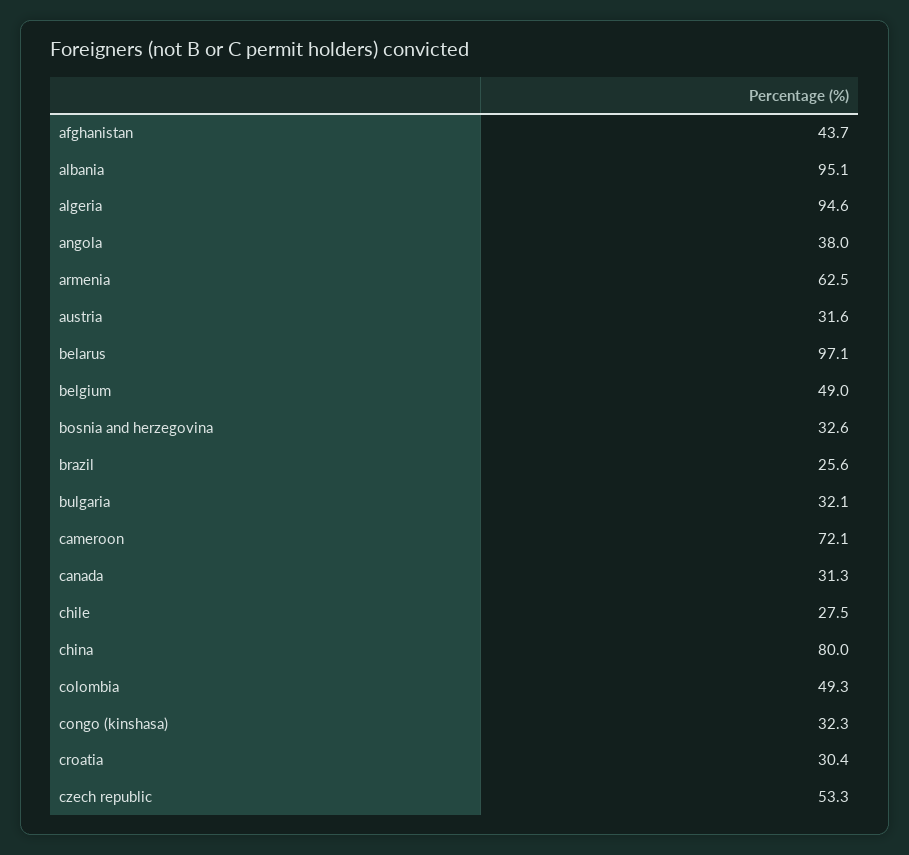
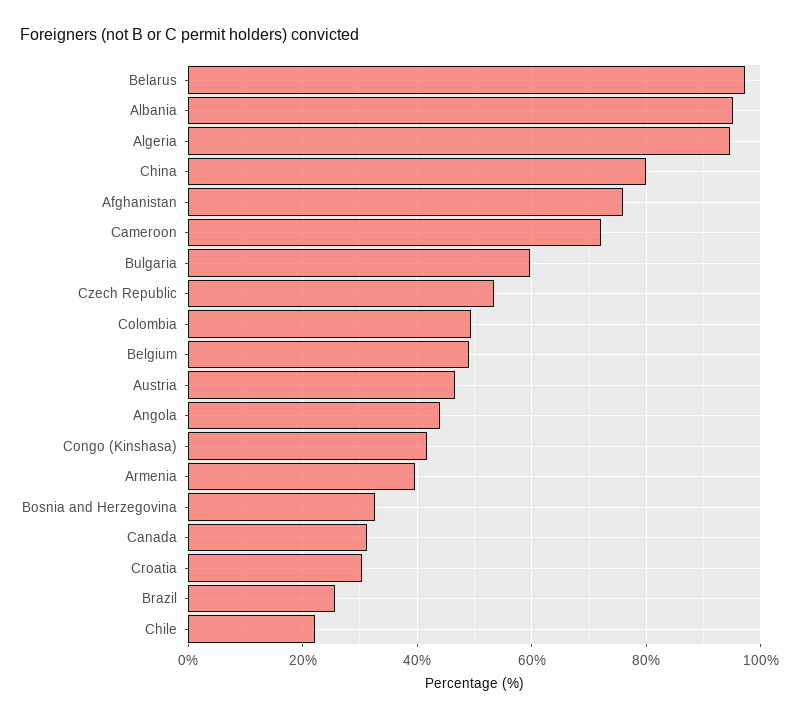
  {
-   "afghanistan": 43.7,
+   "afghanistan": 76,
    "albania": 95.1,
    "algeria": 94.6,
-   "angola": 38,
+   "angola": 44,
-   "armenia": 62.5,
+   "armenia": 40,
-   "austria": 31.6,
+   "austria": 46,
    "belarus": 97.1,
    "belgium": 49,
    "bosnia and herzegovina": 32.6,
    "brazil": 25.6,
-   "bulgaria": 32.1,
+   "bulgaria": 60,
    "cameroon": 72.1,
    "canada": 31.3,
-   "chile": 27.5,
+   "chile": 22,
    "china": 80,
    "colombia": 49.3,
-   "congo (kinshasa)": 32.3,
+   "congo (kinshasa)": 42,
    "croatia": 30.4,
    "czech republic": 53.3
  }

